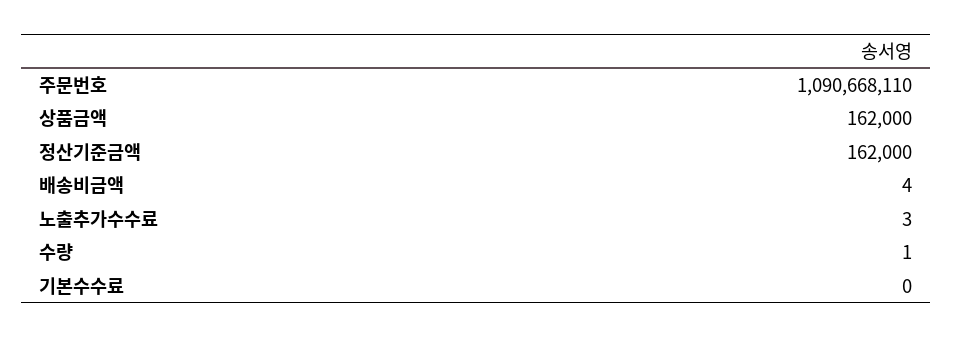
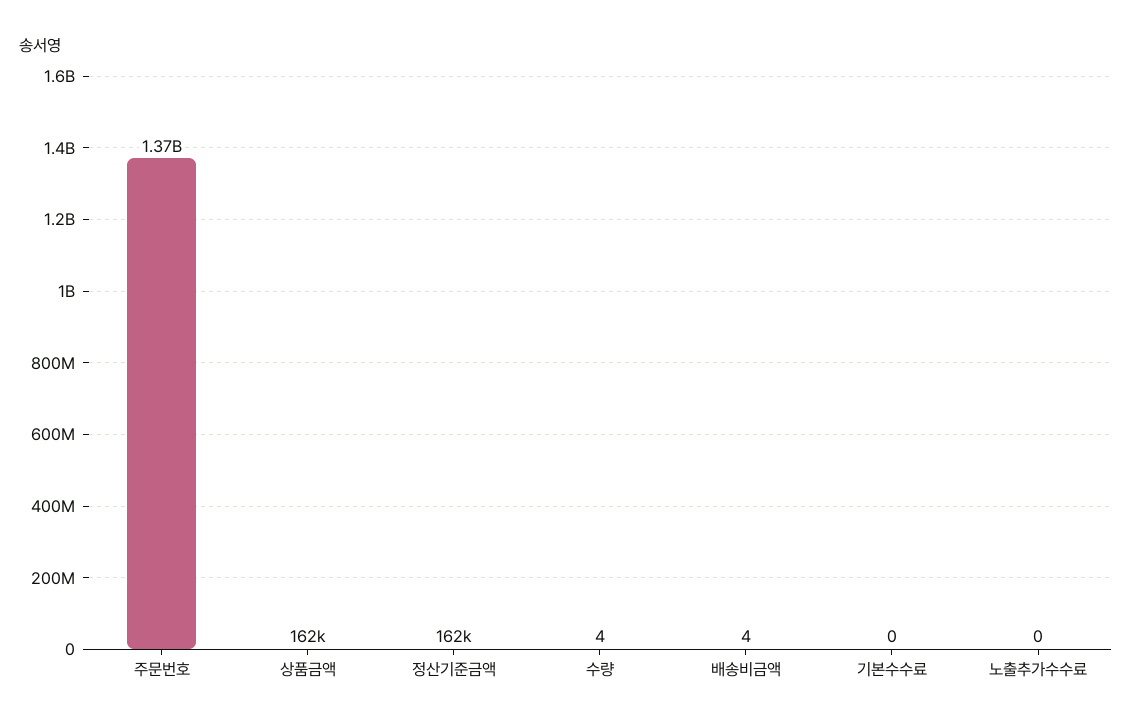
  {
-   "주문번호": 1090668110,
+   "주문번호": 1370000000,
    "상품금액": 162000,
    "정산기준금액": 162000,
    "배송비금액": 4,
-   "노출추가수수료": 3,
+   "노출추가수수료": 0,
-   "수량": 1,
+   "수량": 4,
    "기본수수료": 0
  }

